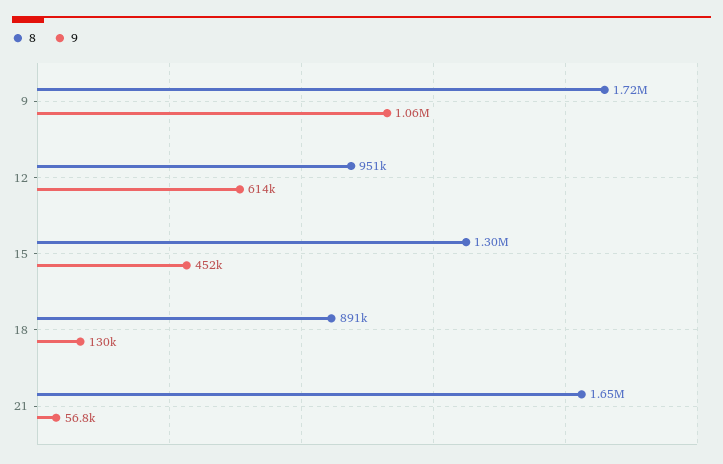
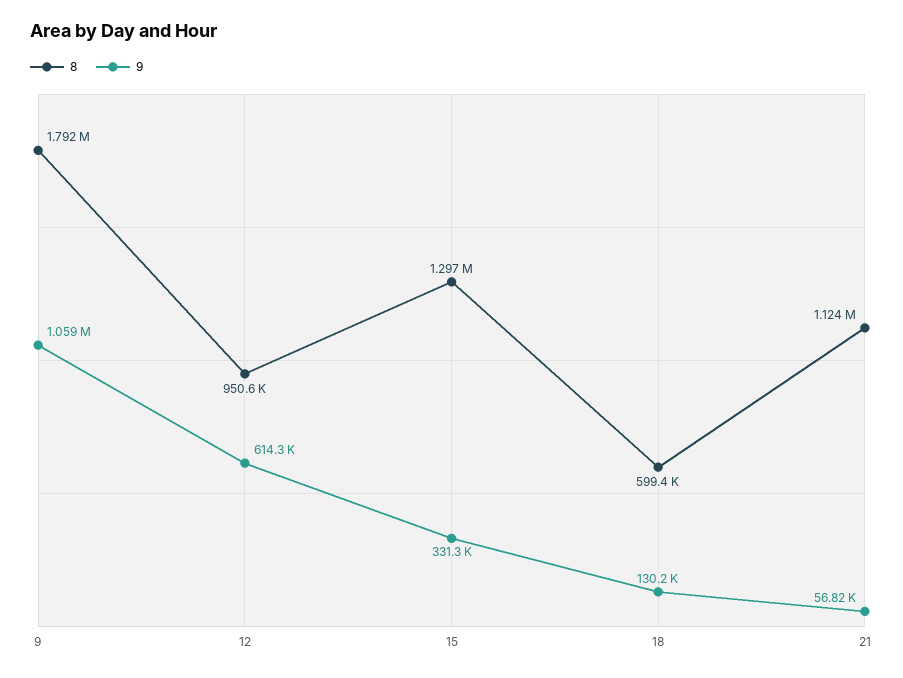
  {
    "8": {
-     "9": 1720000,
+     "9": 1792000,
      "12": 950600,
      "15": 1297000,
-     "18": 891000,
+     "18": 599400,
-     "21": 1650000
+     "21": 1124000
    },
    "9": {
      "9": 1059000,
      "12": 614300,
-     "15": 452000,
+     "15": 331300,
      "18": 130200,
      "21": 56820
    }
  }

